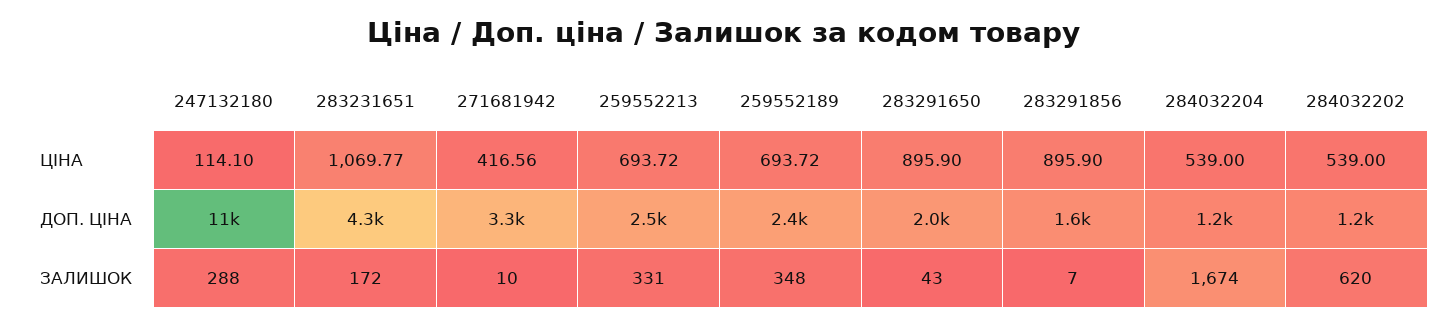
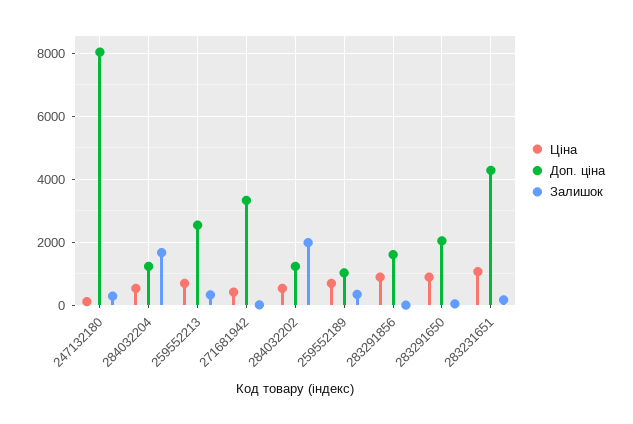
  {
    "ЦІНА": {
      "247132180": 114.1,
      "283231651": 1069.77,
      "271681942": 416.56,
      "259552213": 693.72,
      "259552189": 693.72,
      "283291650": 895.9,
      "283291856": 895.9,
      "284032204": 539,
      "284032202": 539
    },
    "ДОП. ЦІНА": {
-     "247132180": 11000,
+     "247132180": 8000,
      "283231651": 4300,
      "271681942": 3300,
      "259552213": 2500,
-     "259552189": 2400,
+     "259552189": 1000,
      "283291650": 2000,
      "283291856": 1600,
      "284032204": 1200,
      "284032202": 1200
    },
    "ЗАЛИШОК": {
      "247132180": 288,
      "283231651": 172,
      "271681942": 10,
      "259552213": 331,
      "259552189": 348,
      "283291650": 43,
      "283291856": 7,
      "284032204": 1674,
-     "284032202": 620
+     "284032202": 2000
    }
  }

